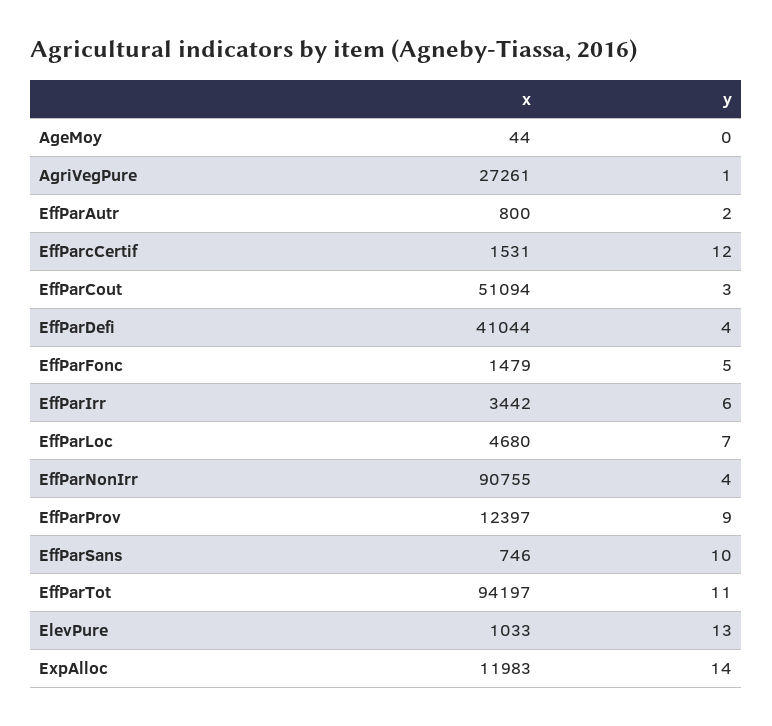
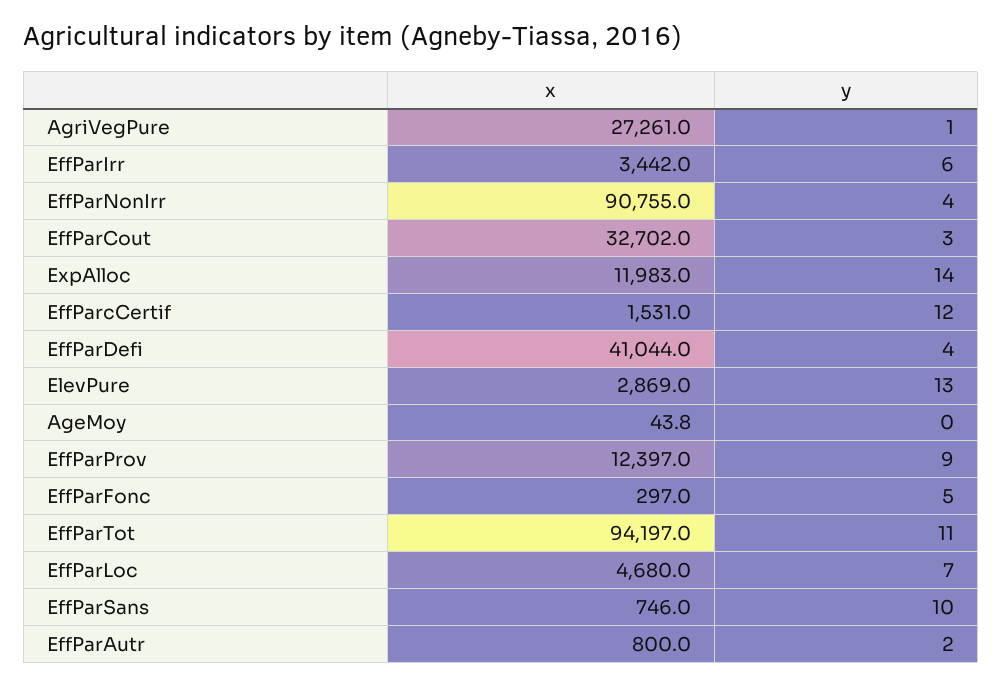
  {
    "x": {
      "AgeMoy": 43.8,
      "AgriVegPure": 27261,
      "EffParAutr": 800,
      "EffParcCertif": 1531,
-     "EffParCout": 51094,
+     "EffParCout": 32702,
      "EffParDefi": 41044,
-     "EffParFonc": 1479,
+     "EffParFonc": 297,
      "EffParIrr": 3442,
      "EffParLoc": 4680,
      "EffParNonIrr": 90755,
      "EffParProv": 12397,
      "EffParSans": 746,
      "EffParTot": 94197,
-     "ElevPure": 1033,
+     "ElevPure": 2869,
      "ExpAlloc": 11983
    },
    "y": {
      "AgeMoy": 0,
      "AgriVegPure": 1,
      "EffParAutr": 2,
      "EffParcCertif": 12,
      "EffParCout": 3,
      "EffParDefi": 4,
      "EffParFonc": 5,
      "EffParIrr": 6,
      "EffParLoc": 7,
      "EffParNonIrr": 4,
      "EffParProv": 9,
      "EffParSans": 10,
      "EffParTot": 11,
      "ElevPure": 13,
      "ExpAlloc": 14
    }
  }

